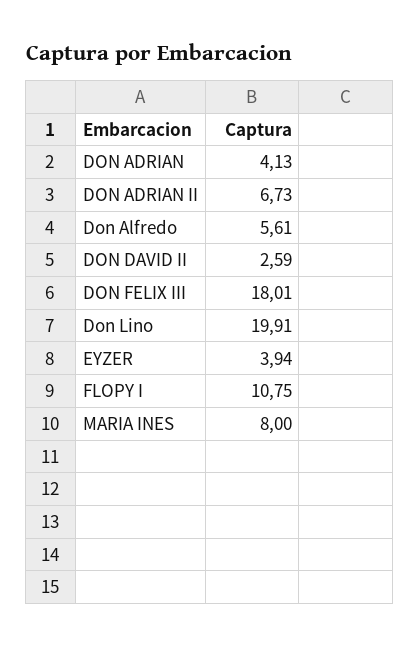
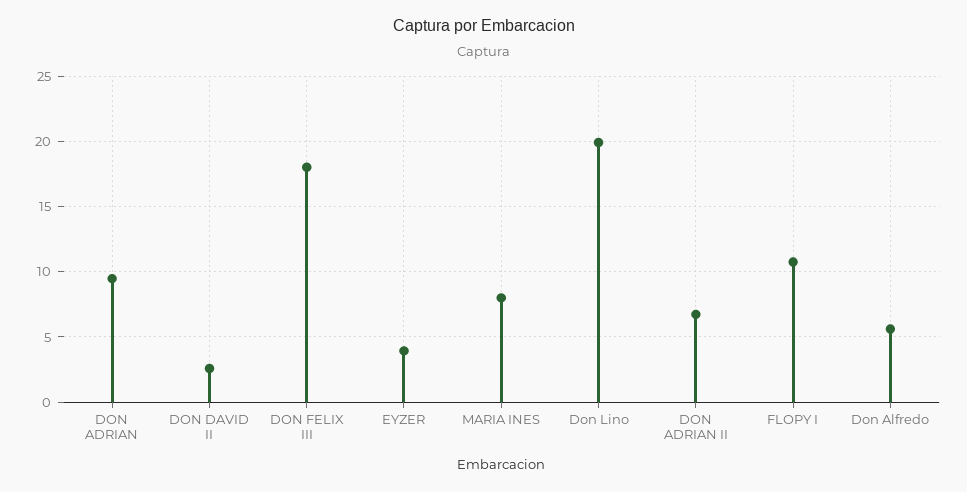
  {
-   "DON ADRIAN": 4.13,
+   "DON ADRIAN": 9.5,
    "DON ADRIAN II": 6.73,
    "Don Alfredo": 5.61,
    "DON DAVID II": 2.59,
    "DON FELIX III": 18.01,
    "Don Lino": 19.91,
    "EYZER": 3.94,
    "FLOPY I": 10.75,
    "MARIA INES": 8
  }

